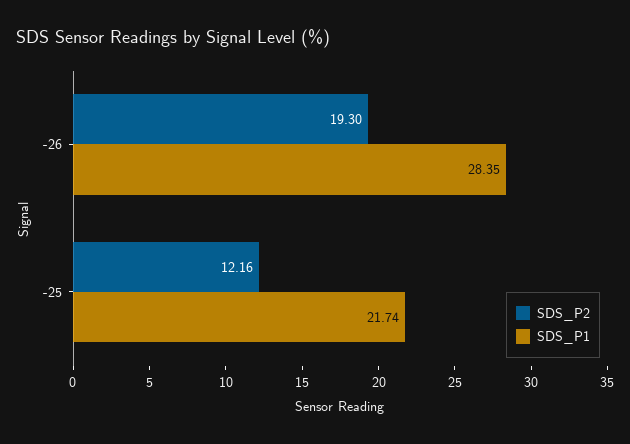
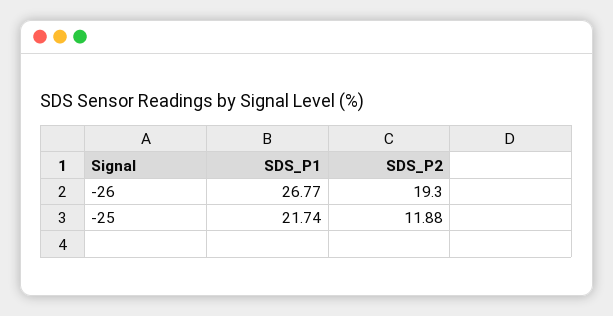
  {
    "SDS_P2": {
      "-26": 19.3,
-     "-25": 12.16
+     "-25": 11.88
    },
    "SDS_P1": {
-     "-26": 28.35,
+     "-26": 26.77,
      "-25": 21.74
    }
  }

